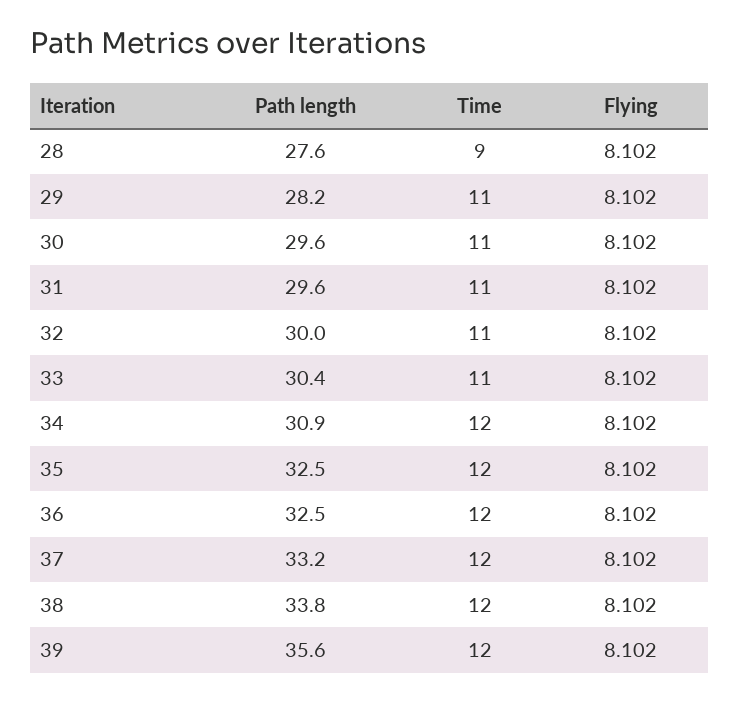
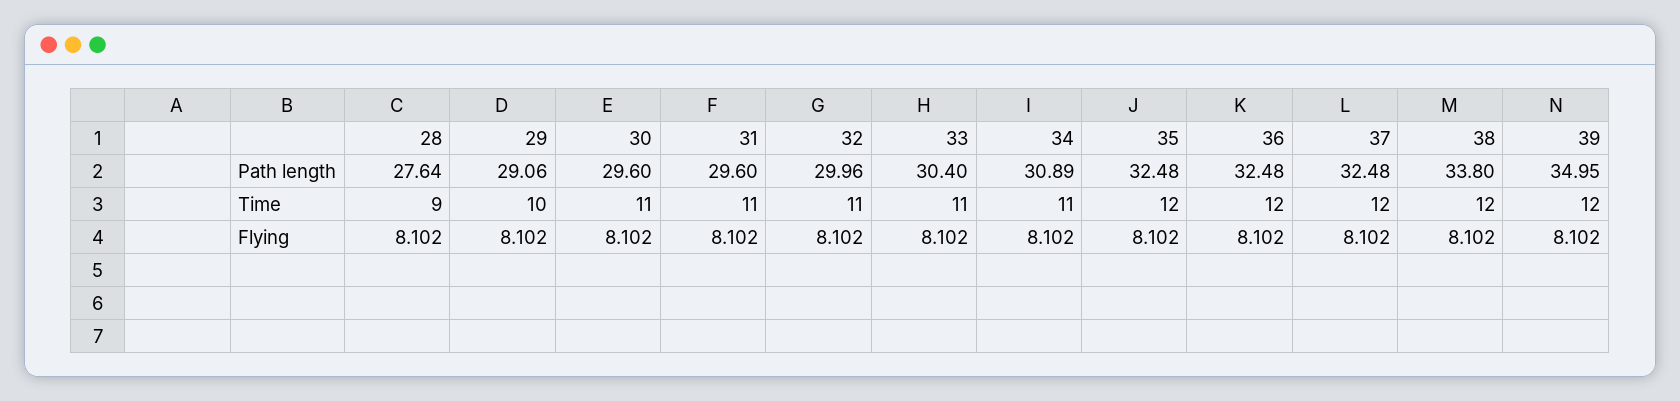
  {
    "Path length": {
      "28": 27.64,
-     "29": 28.2,
+     "29": 29.06,
      "30": 29.6,
      "31": 29.6,
      "32": 29.96,
      "33": 30.4,
      "34": 30.89,
      "35": 32.48,
      "36": 32.48,
-     "37": 33.2,
+     "37": 32.48,
      "38": 33.8,
-     "39": 35.6
+     "39": 34.95
    },
    "Time": {
      "28": 9,
-     "29": 11,
+     "29": 10,
      "30": 11,
      "31": 11,
      "32": 11,
      "33": 11,
-     "34": 12,
+     "34": 11,
      "35": 12,
      "36": 12,
      "37": 12,
      "38": 12,
      "39": 12
    },
    "Flying": {
      "28": 8.102,
      "29": 8.102,
      "30": 8.102,
      "31": 8.102,
      "32": 8.102,
      "33": 8.102,
      "34": 8.102,
      "35": 8.102,
      "36": 8.102,
      "37": 8.102,
      "38": 8.102,
      "39": 8.102
    }
  }

